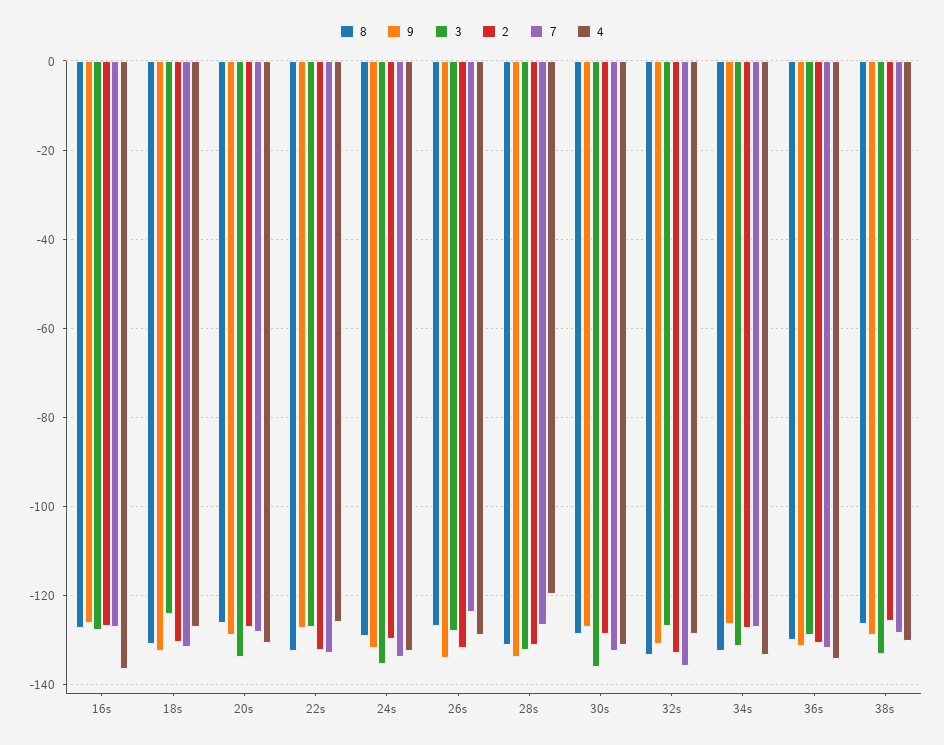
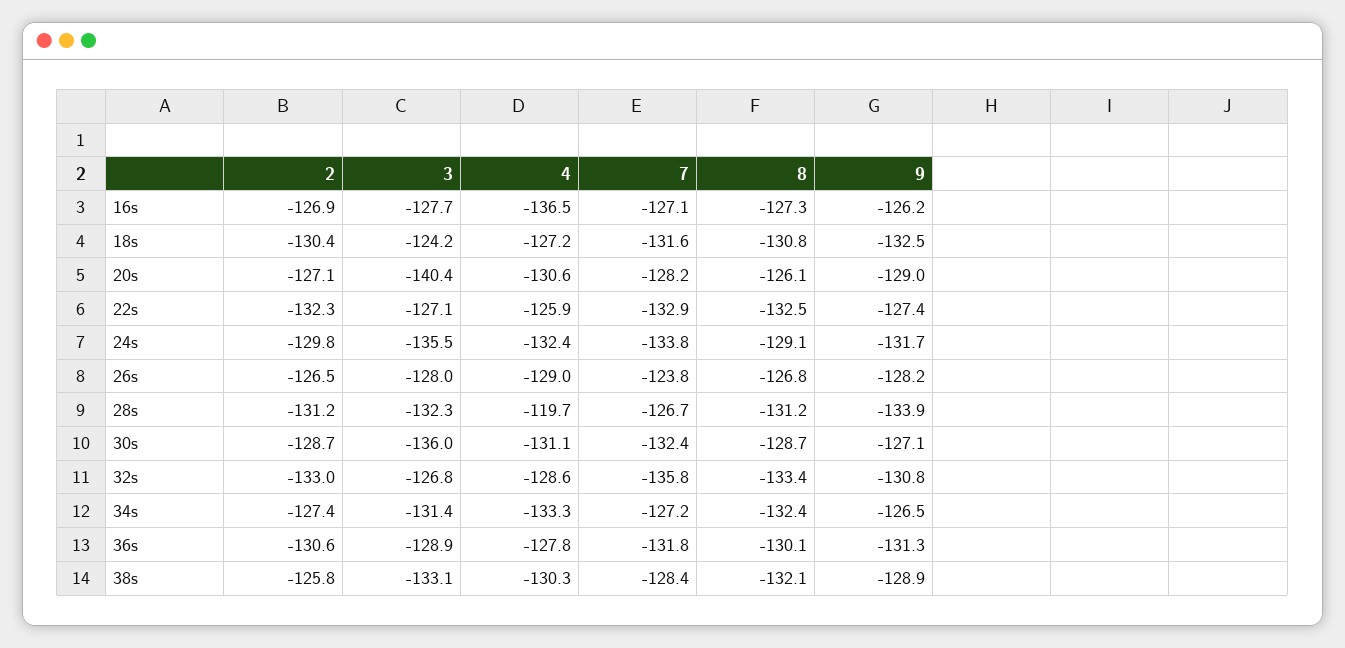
  {
    "8": {
      "16s": -127.3,
      "18s": -130.8,
      "20s": -126.1,
      "22s": -132.5,
      "24s": -129.1,
      "26s": -126.8,
      "28s": -131.2,
      "30s": -128.7,
      "32s": -133.4,
      "34s": -132.4,
      "36s": -130.1,
-     "38s": -126
+     "38s": -132.1
    },
    "9": {
      "16s": -126.2,
      "18s": -132.5,
      "20s": -129,
      "22s": -127.4,
      "24s": -131.7,
-     "26s": -134,
+     "26s": -128.2,
      "28s": -133.9,
      "30s": -127.1,
      "32s": -130.8,
      "34s": -126.5,
      "36s": -131.3,
      "38s": -128.9
    },
    "3": {
      "16s": -127.7,
      "18s": -124.2,
-     "20s": -134,
+     "20s": -140.4,
      "22s": -127.1,
      "24s": -135.5,
      "26s": -128,
      "28s": -132.3,
      "30s": -136,
      "32s": -126.8,
      "34s": -131.4,
      "36s": -128.9,
      "38s": -133.1
    },
    "2": {
      "16s": -126.9,
      "18s": -130.4,
      "20s": -127.1,
      "22s": -132.3,
      "24s": -129.8,
-     "26s": -132,
+     "26s": -126.5,
      "28s": -131.2,
      "30s": -128.7,
      "32s": -133,
      "34s": -127.4,
      "36s": -130.6,
      "38s": -125.8
    },
    "7": {
      "16s": -127.1,
      "18s": -131.6,
      "20s": -128.2,
      "22s": -132.9,
      "24s": -133.8,
      "26s": -123.8,
      "28s": -126.7,
      "30s": -132.4,
      "32s": -135.8,
      "34s": -127.2,
      "36s": -131.8,
      "38s": -128.4
    },
    "4": {
      "16s": -136.5,
      "18s": -127.2,
      "20s": -130.6,
      "22s": -125.9,
      "24s": -132.4,
      "26s": -129,
      "28s": -119.7,
      "30s": -131.1,
      "32s": -128.6,
      "34s": -133.3,
-     "36s": -134,
+     "36s": -127.8,
      "38s": -130.3
    }
  }

